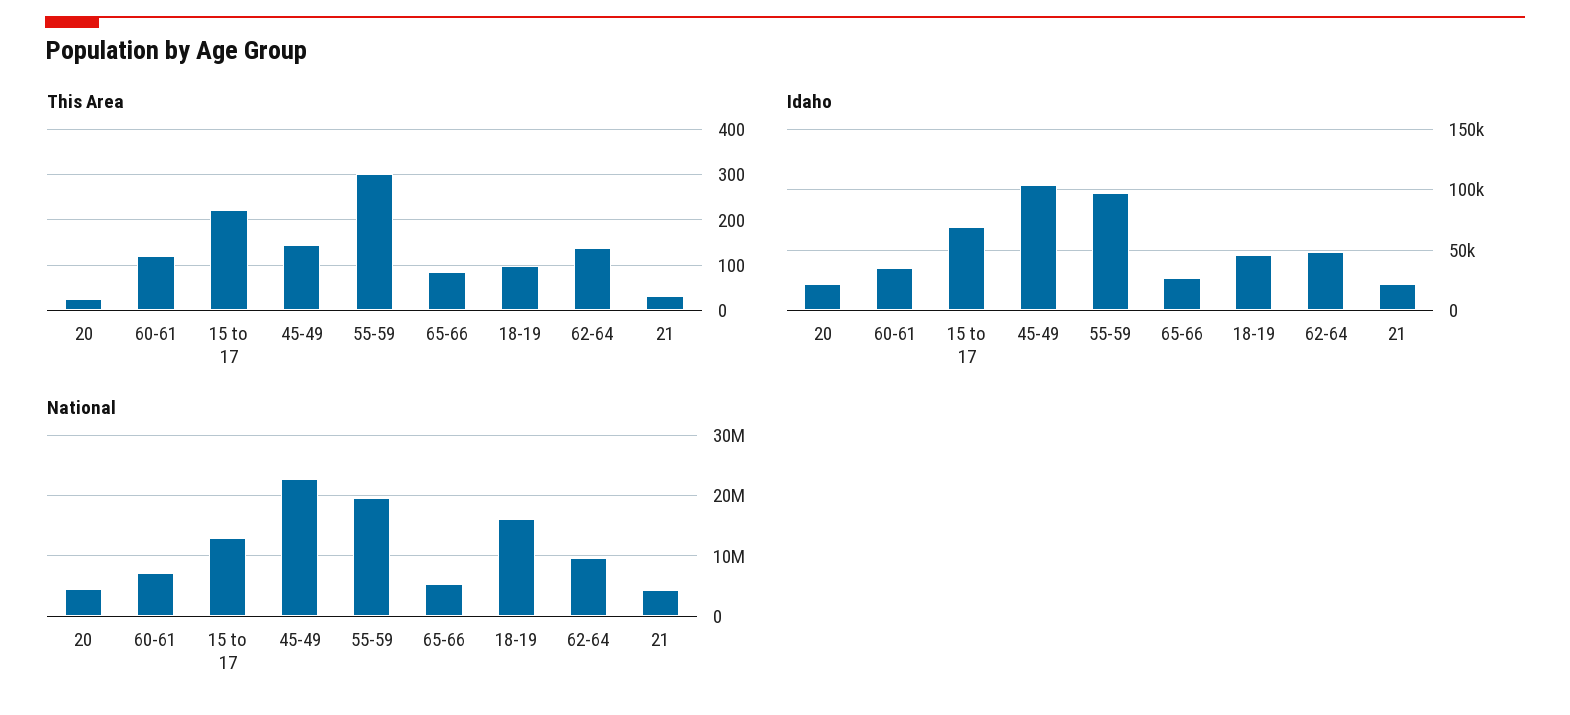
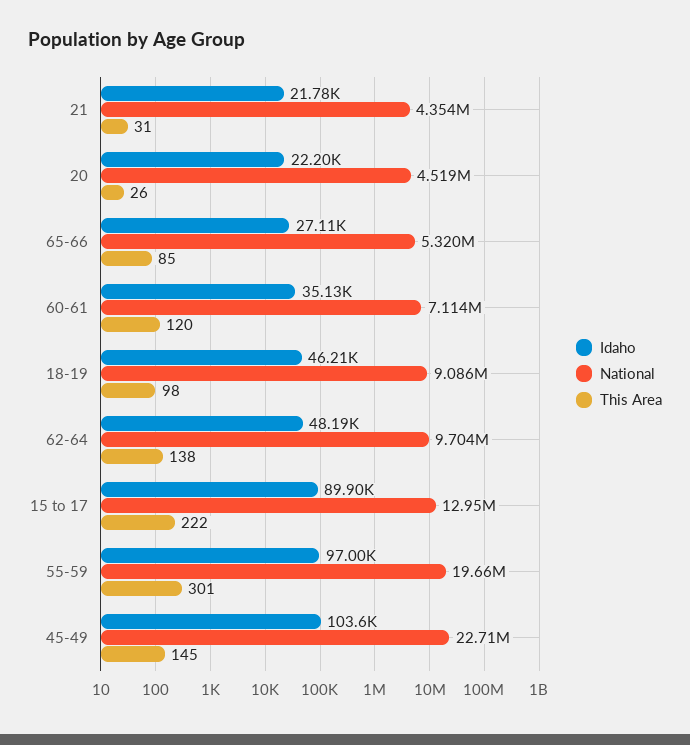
  {
    "This Area": {
      "20": 26,
      "60-61": 120,
      "15 to 17": 222,
      "45-49": 145,
      "55-59": 301,
      "65-66": 85,
      "18-19": 98,
      "62-64": 138,
      "21": 31
    },
    "Idaho": {
      "20": 22200,
      "60-61": 35130,
-     "15 to 17": 70000,
+     "15 to 17": 89900,
      "45-49": 103600,
      "55-59": 97000,
      "65-66": 27110,
      "18-19": 46210,
      "62-64": 48190,
      "21": 21780
    },
    "National": {
      "20": 4519000,
      "60-61": 7114000,
      "15 to 17": 12950000,
      "45-49": 22710000,
      "55-59": 19660000,
      "65-66": 5320000,
-     "18-19": 16000000,
+     "18-19": 9086000,
      "62-64": 9704000,
      "21": 4354000
    }
  }

